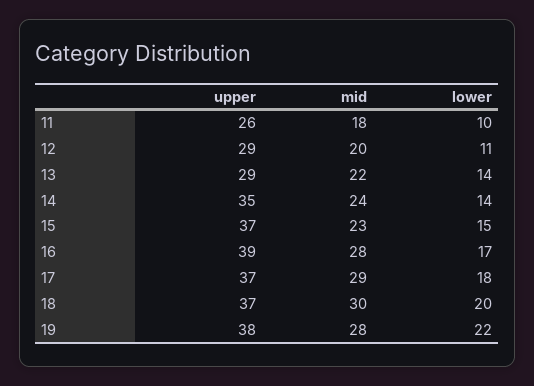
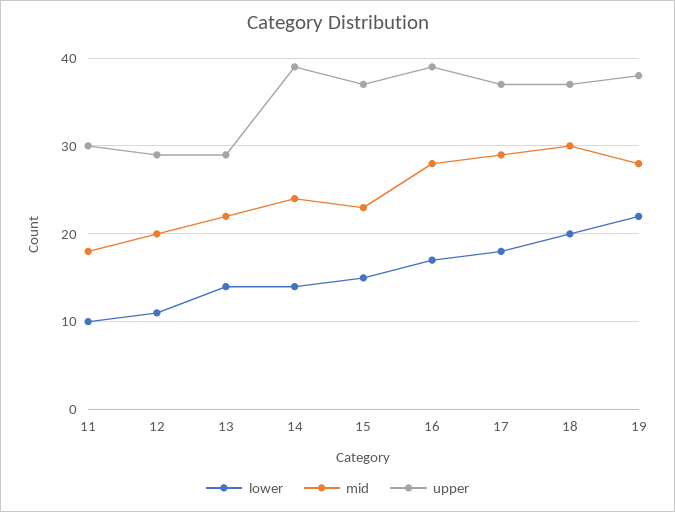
  {
    "upper": {
-     "11": 26,
+     "11": 30,
      "12": 29,
      "13": 29,
-     "14": 35,
+     "14": 39,
      "15": 37,
      "16": 39,
      "17": 37,
      "18": 37,
      "19": 38
    },
    "mid": {
      "11": 18,
      "12": 20,
      "13": 22,
      "14": 24,
      "15": 23,
      "16": 28,
      "17": 29,
      "18": 30,
      "19": 28
    },
    "lower": {
      "11": 10,
      "12": 11,
      "13": 14,
      "14": 14,
      "15": 15,
      "16": 17,
      "17": 18,
      "18": 20,
      "19": 22
    }
  }

